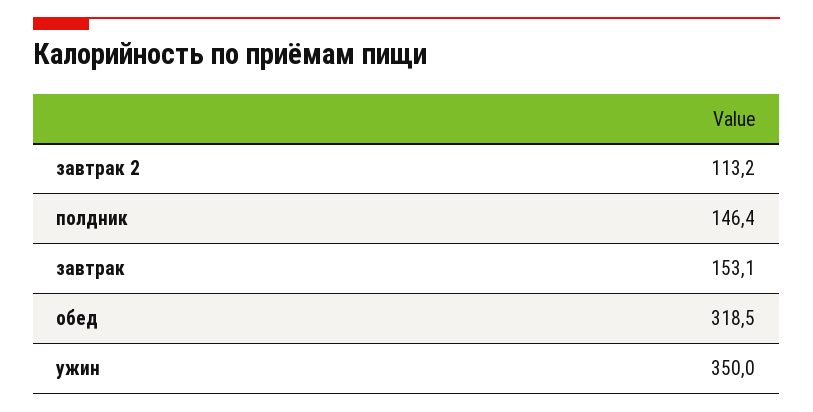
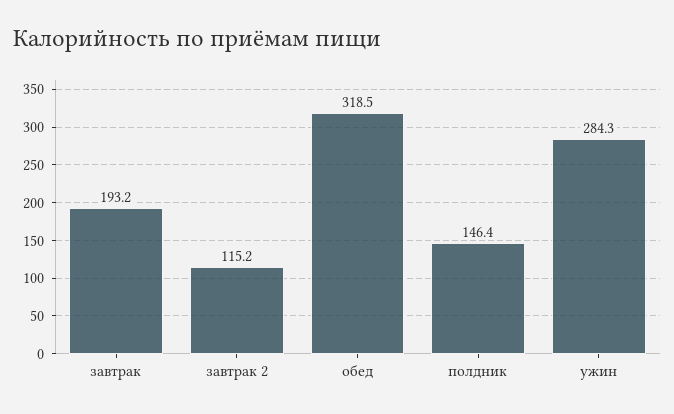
  {
-   "завтрак 2": 113.2,
+   "завтрак 2": 115.2,
    "полдник": 146.4,
-   "завтрак": 153.1,
+   "завтрак": 193.2,
    "обед": 318.5,
-   "ужин": 350
+   "ужин": 284.3
  }

